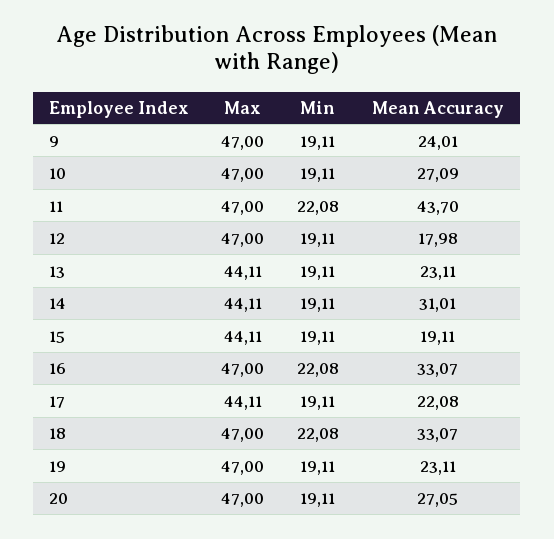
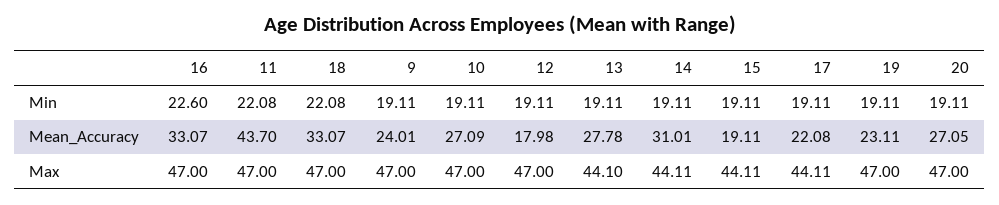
  {
    "Max": {
      "9": 47,
      "10": 47,
      "11": 47,
      "12": 47,
-     "13": 44.11,
+     "13": 44.1,
      "14": 44.11,
      "15": 44.11,
      "16": 47,
      "17": 44.11,
      "18": 47,
      "19": 47,
      "20": 47
    },
    "Min": {
      "9": 19.11,
      "10": 19.11,
      "11": 22.08,
      "12": 19.11,
      "13": 19.11,
      "14": 19.11,
      "15": 19.11,
-     "16": 22.08,
+     "16": 22.6,
      "17": 19.11,
      "18": 22.08,
      "19": 19.11,
      "20": 19.11
    },
    "Mean Accuracy": {
      "9": 24.01,
      "10": 27.09,
      "11": 43.7,
      "12": 17.98,
-     "13": 23.11,
+     "13": 27.78,
      "14": 31.01,
      "15": 19.11,
      "16": 33.07,
      "17": 22.08,
      "18": 33.07,
      "19": 23.11,
      "20": 27.05
    }
  }

